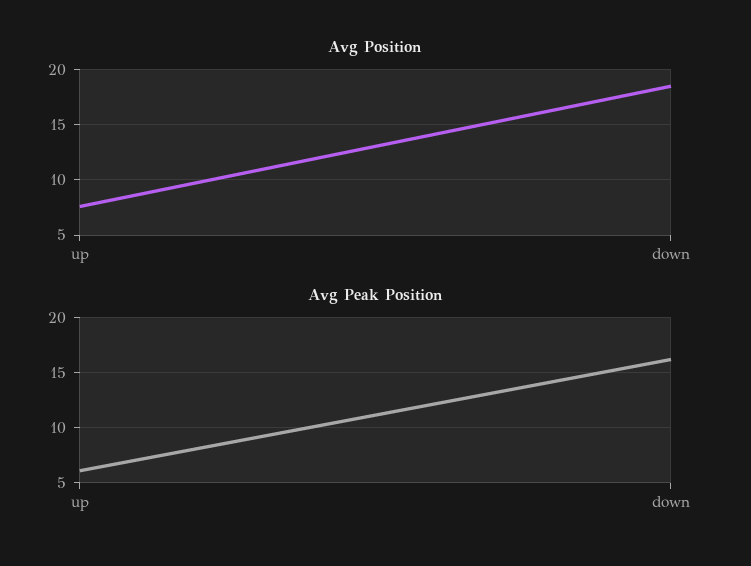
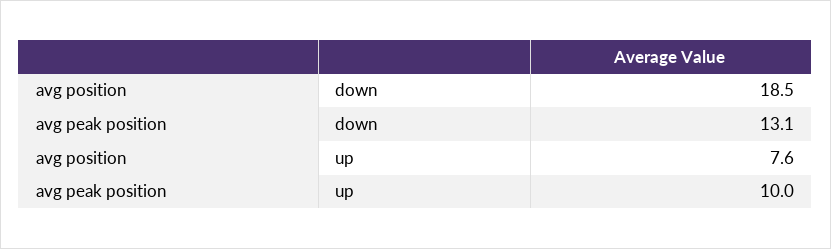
  {
    "Avg Position": {
      "up": 7.6,
      "down": 18.5
    },
    "Avg Peak Position": {
-     "up": 6,
+     "up": 10,
-     "down": 16
+     "down": 13.1
    }
  }

